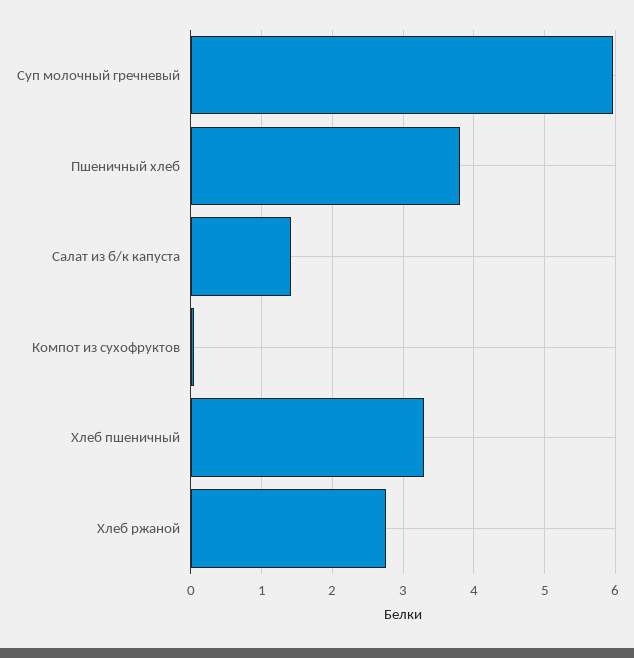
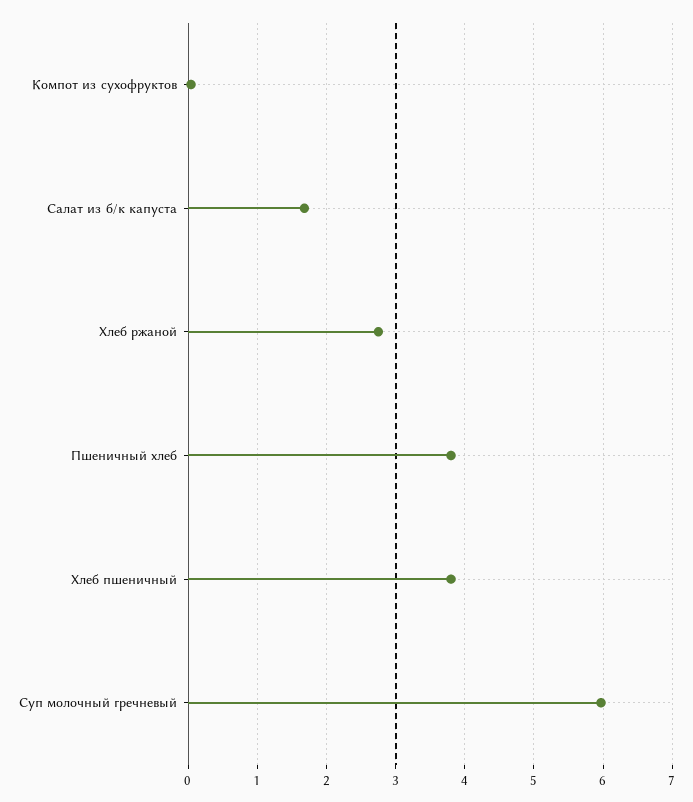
  {
    "Суп молочный гречневый": 6,
    "Пшеничный хлеб": 3.8,
-   "Салат из б/к капуста": 1.4,
+   "Салат из б/к капуста": 1.7,
    "Компот из сухофруктов": 0,
-   "Хлеб пшеничный": 3.3,
+   "Хлеб пшеничный": 3.8,
    "Хлеб ржаной": 2.8
  }

